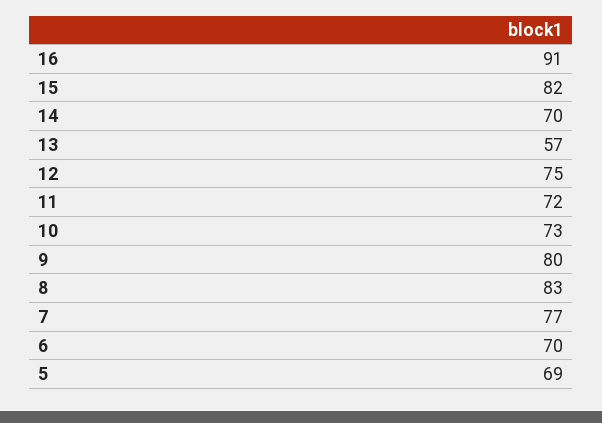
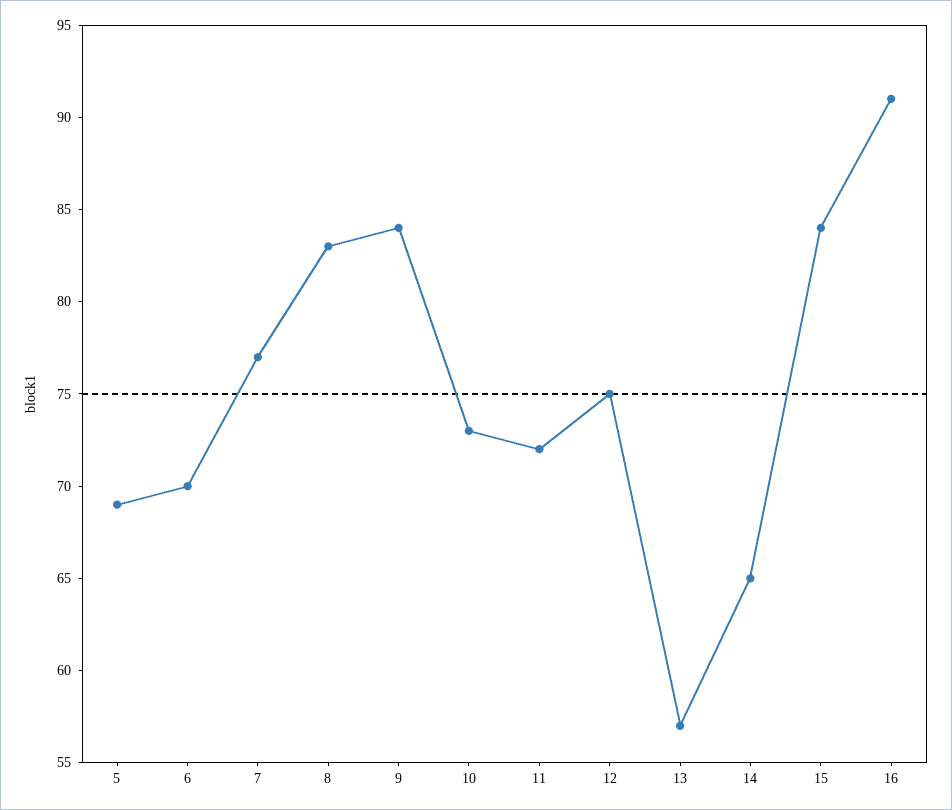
  {
    "16": 91,
-   "15": 82,
+   "15": 84,
-   "14": 70,
+   "14": 65,
    "13": 57,
    "12": 75,
    "11": 72,
    "10": 73,
-   "9": 80,
+   "9": 84,
    "8": 83,
    "7": 77,
    "6": 70,
    "5": 69
  }

